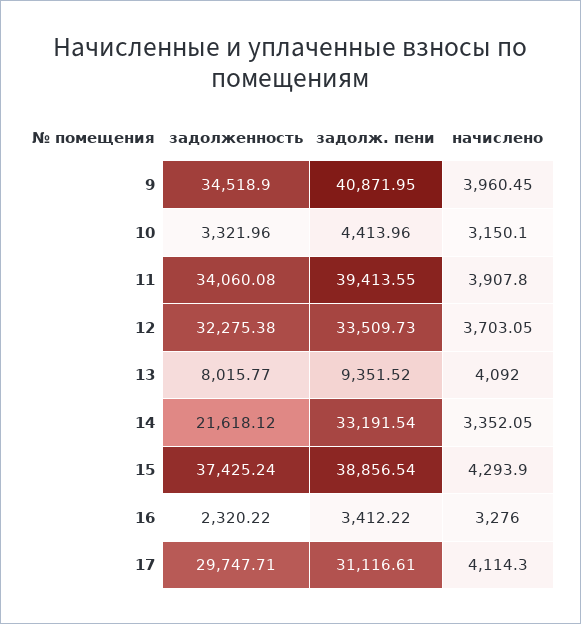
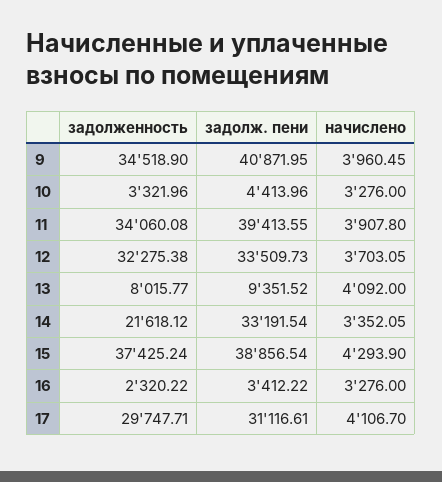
  {
    "задолженность": {
      "9": 34518.9,
      "10": 3321.96,
      "11": 34060.08,
      "12": 32275.38,
      "13": 8015.77,
      "14": 21618.12,
      "15": 37425.24,
      "16": 2320.22,
      "17": 29747.71
    },
    "задолж. пени": {
      "9": 40871.95,
      "10": 4413.96,
      "11": 39413.55,
      "12": 33509.73,
      "13": 9351.52,
      "14": 33191.54,
      "15": 38856.54,
      "16": 3412.22,
      "17": 31116.61
    },
    "начислено": {
      "9": 3960.45,
-     "10": 3150.1,
+     "10": 3276,
      "11": 3907.8,
      "12": 3703.05,
      "13": 4092,
      "14": 3352.05,
      "15": 4293.9,
      "16": 3276,
-     "17": 4114.3
+     "17": 4106.7
    }
  }

